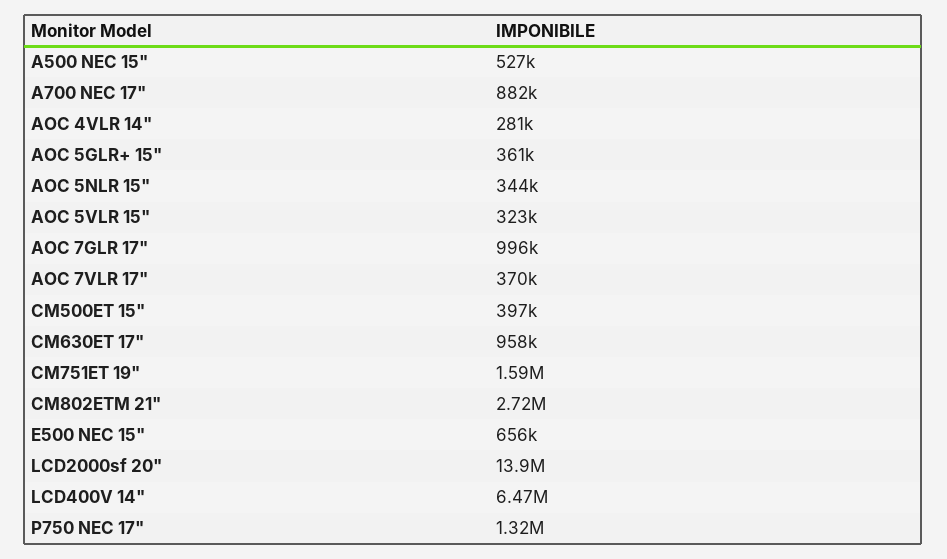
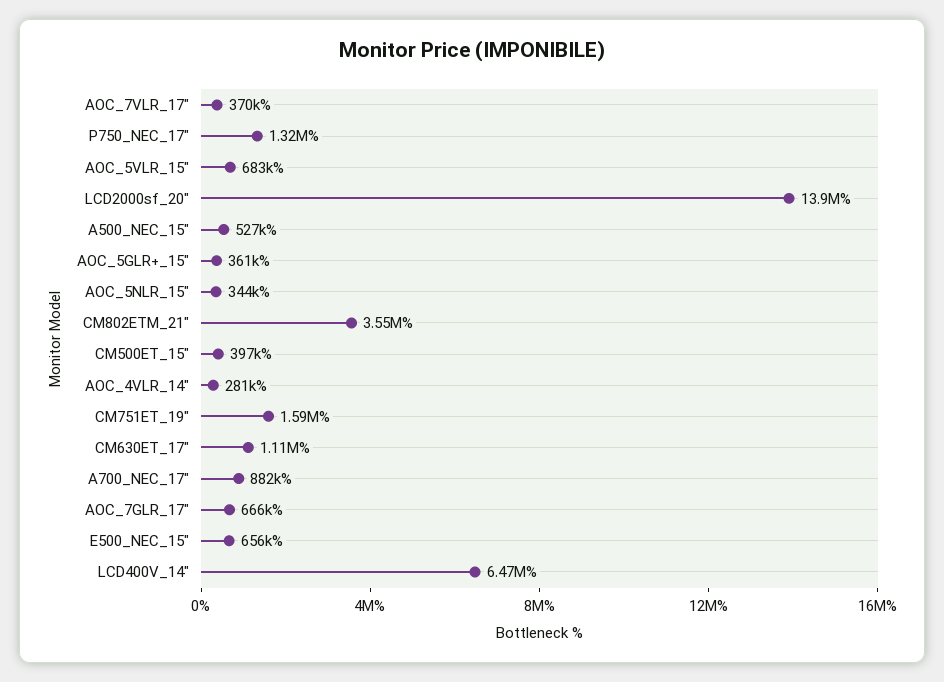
  {
    "A500 NEC 15\"": 527000,
    "A700 NEC 17\"": 882000,
    "AOC 4VLR 14\"": 281000,
    "AOC 5GLR+ 15\"": 361000,
    "AOC 5NLR 15\"": 344000,
-   "AOC 5VLR 15\"": 323000,
+   "AOC 5VLR 15\"": 683000,
-   "AOC 7GLR 17\"": 996000,
+   "AOC 7GLR 17\"": 666000,
    "AOC 7VLR 17\"": 370000,
    "CM500ET 15\"": 397000,
-   "CM630ET 17\"": 958000,
+   "CM630ET 17\"": 1110000,
    "CM751ET 19\"": 1590000,
-   "CM802ETM 21\"": 2720000,
+   "CM802ETM 21\"": 3550000,
    "E500 NEC 15\"": 656000,
    "LCD2000sf 20\"": 13900000,
    "LCD400V 14\"": 6470000,
    "P750 NEC 17\"": 1320000
  }

